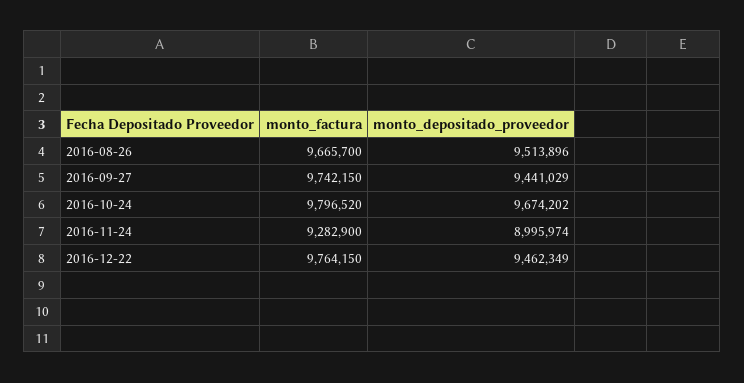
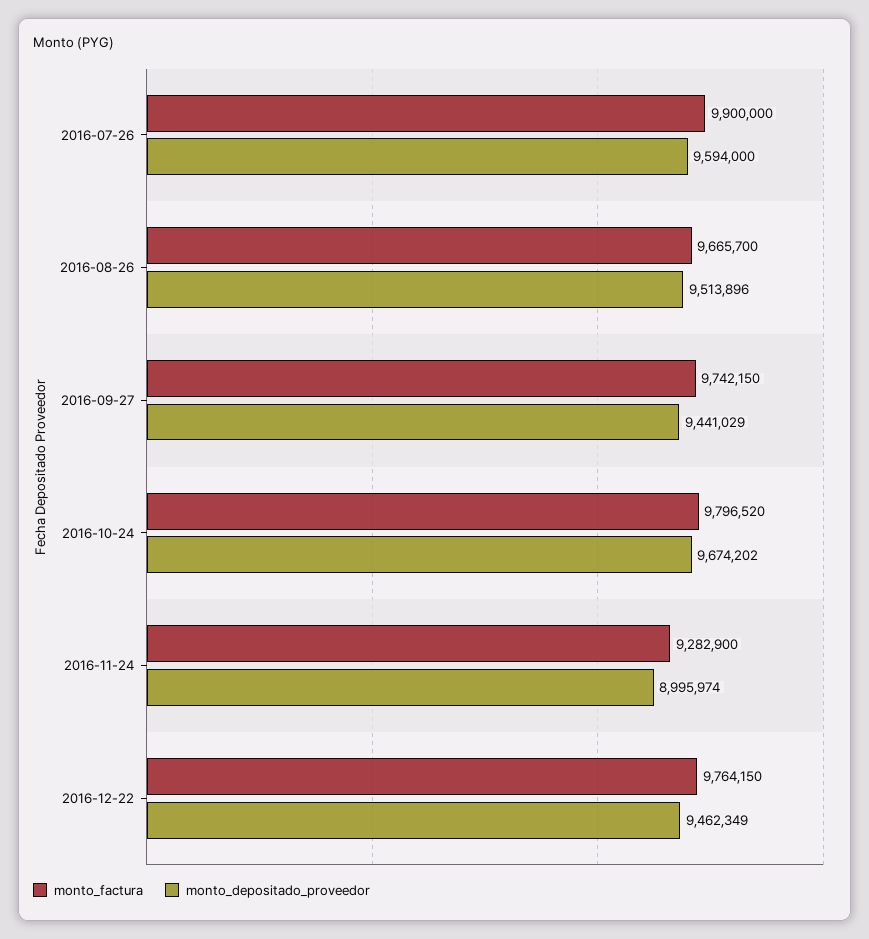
  {
    "monto_factura": {
      "2016-08-26": 9665700,
      "2016-09-27": 9742150,
      "2016-10-24": 9796520,
      "2016-11-24": 9282900,
-     "2016-12-22": 9764150
+     "2016-12-22": 9764150,
+     "2016-07-26": 9900000
    },
    "monto_depositado_proveedor": {
      "2016-08-26": 9513896,
      "2016-09-27": 9441029,
      "2016-10-24": 9674202,
      "2016-11-24": 8995974,
-     "2016-12-22": 9462349
+     "2016-12-22": 9462349,
+     "2016-07-26": 9594000
    }
  }

